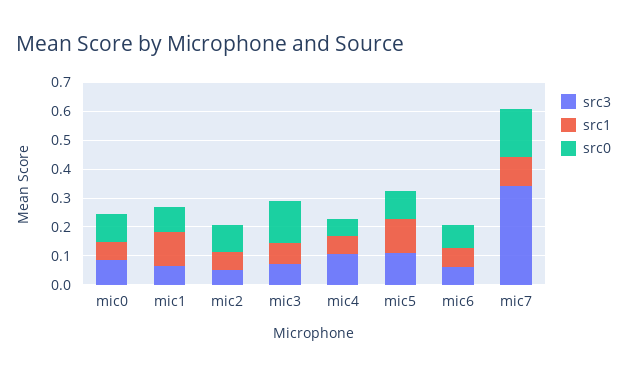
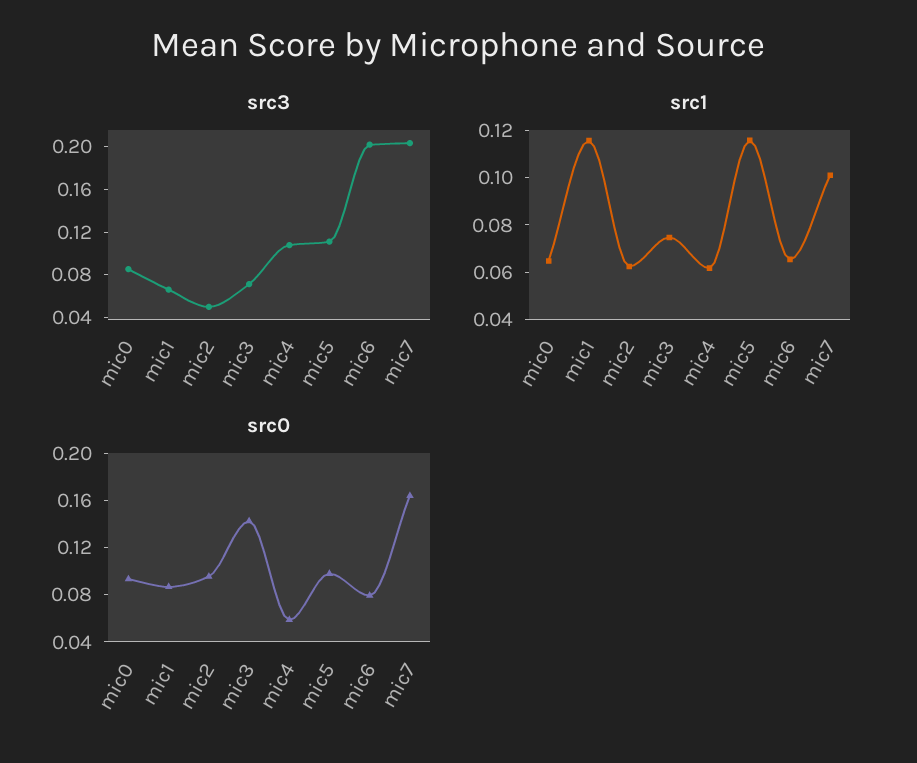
  {
    "src3": {
      "mic0": 0.09,
      "mic1": 0.07,
      "mic2": 0.05,
      "mic3": 0.07,
      "mic4": 0.11,
      "mic5": 0.11,
-     "mic6": 0.05,
+     "mic6": 0.2,
-     "mic7": 0.35
+     "mic7": 0.2
    },
    "src1": {
      "mic0": 0.065,
      "mic1": 0.115,
      "mic2": 0.06,
      "mic3": 0.075,
      "mic4": 0.06,
      "mic5": 0.115,
      "mic6": 0.065,
      "mic7": 0.1
    },
    "src0": {
      "mic0": 0.09,
      "mic1": 0.09,
      "mic2": 0.1,
      "mic3": 0.14,
      "mic4": 0.06,
      "mic5": 0.1,
      "mic6": 0.08,
      "mic7": 0.16
    }
  }

